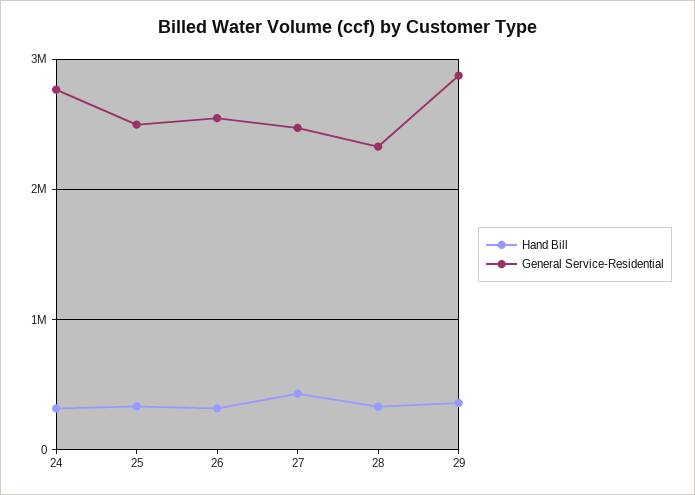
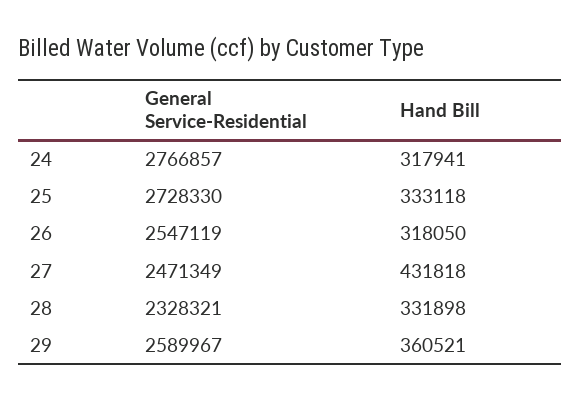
  {
    "Hand Bill": {
      "24": 317941,
      "25": 333118,
      "26": 318050,
      "27": 431818,
      "28": 331898,
      "29": 360521
    },
    "General Service-Residential": {
      "24": 2766857,
-     "25": 2500000,
+     "25": 2728330,
      "26": 2547119,
      "27": 2471349,
      "28": 2328321,
-     "29": 2900000
+     "29": 2589967
    }
  }

